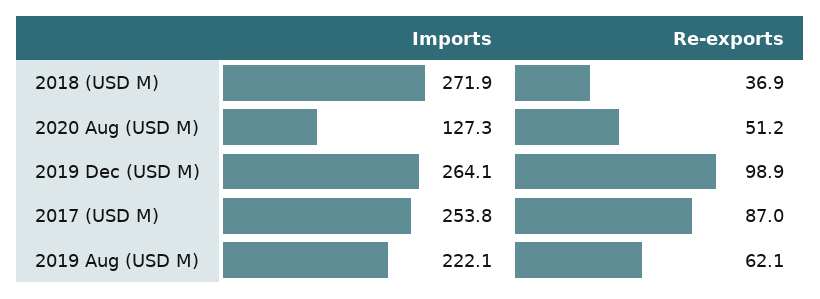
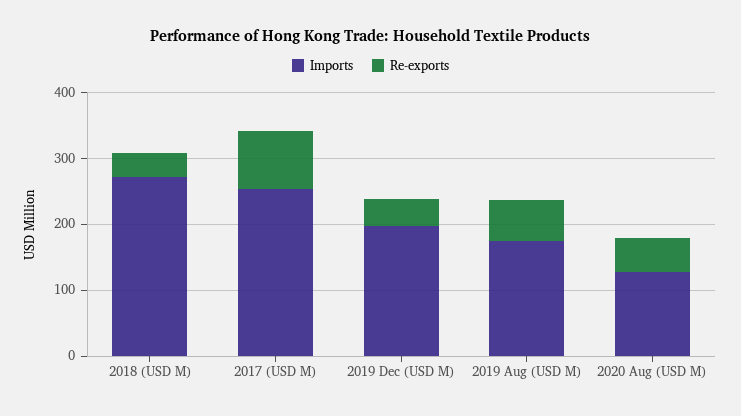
  {
    "Imports": {
      "2018 (USD M)": 271.9,
      "2020 Aug (USD M)": 127.3,
-     "2019 Dec (USD M)": 264.1,
+     "2019 Dec (USD M)": 200,
      "2017 (USD M)": 253.8,
-     "2019 Aug (USD M)": 222.1
+     "2019 Aug (USD M)": 180
    },
    "Re-exports": {
      "2018 (USD M)": 36.9,
      "2020 Aug (USD M)": 51.2,
-     "2019 Dec (USD M)": 98.9,
+     "2019 Dec (USD M)": 40,
      "2017 (USD M)": 87,
      "2019 Aug (USD M)": 62.1
    }
  }

